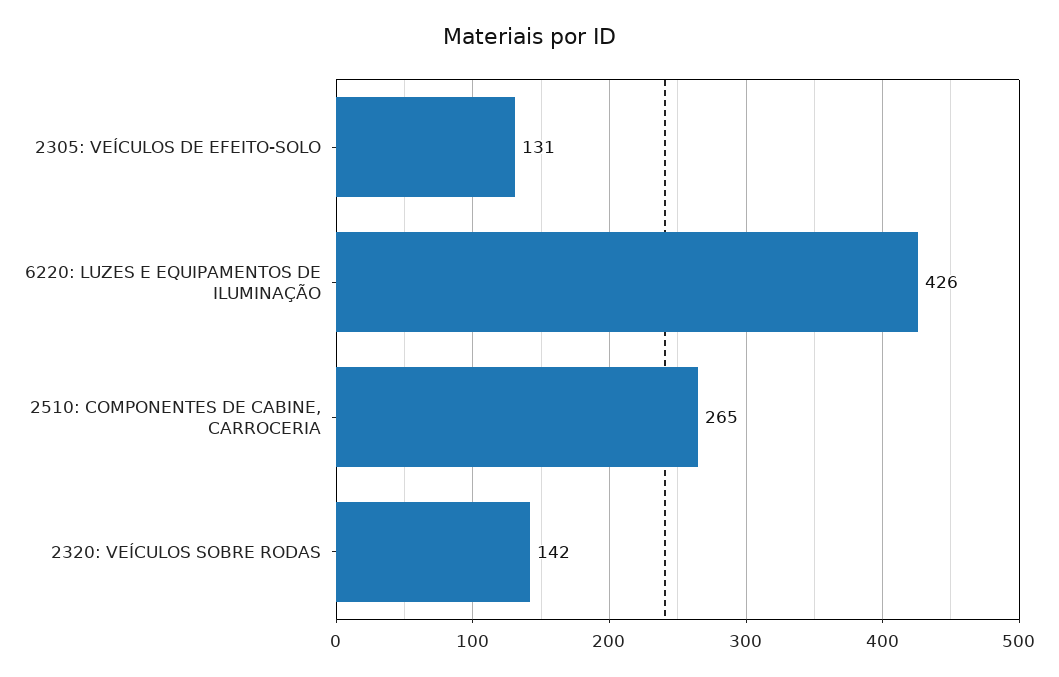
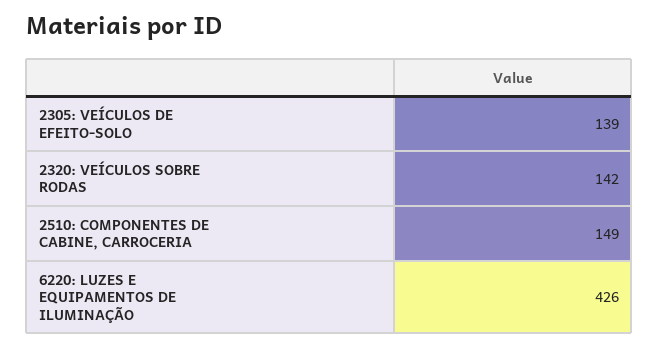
  {
-   "2305: VEÍCULOS DE EFEITO-SOLO": 131,
+   "2305: VEÍCULOS DE EFEITO-SOLO": 139,
    "6220: LUZES E EQUIPAMENTOS DE ILUMINAÇÃO": 426,
-   "2510: COMPONENTES DE CABINE, CARROCERIA": 265,
+   "2510: COMPONENTES DE CABINE, CARROCERIA": 149,
    "2320: VEÍCULOS SOBRE RODAS": 142
  }

